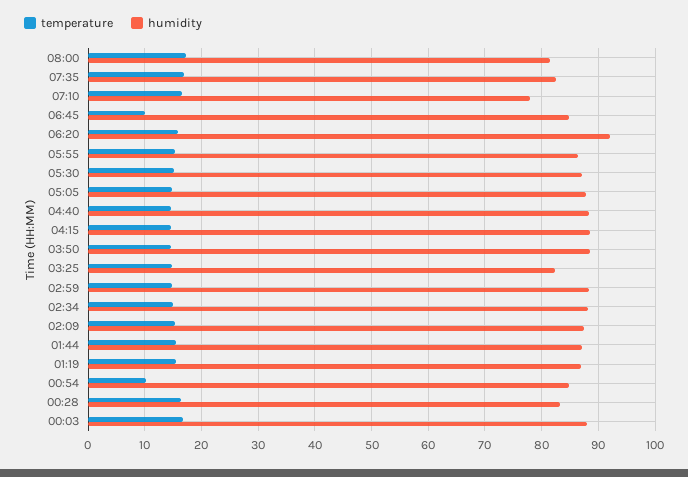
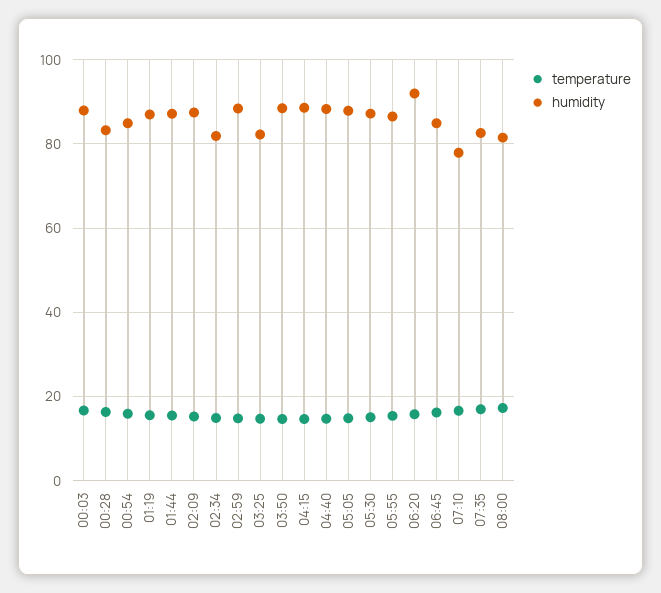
  {
    "temperature": {
      "08:00": 18,
      "07:35": 18,
      "07:10": 16,
-     "06:45": 10,
+     "06:45": 16,
      "06:20": 16,
      "05:55": 16,
      "05:30": 16,
      "05:05": 14,
      "04:40": 14,
      "04:15": 14,
      "03:50": 14,
      "03:25": 14,
      "02:59": 14,
      "02:34": 14,
      "02:09": 16,
      "01:44": 16,
      "01:19": 16,
-     "00:54": 10,
+     "00:54": 16,
      "00:28": 16,
      "00:03": 16
    },
    "humidity": {
      "08:00": 82,
      "07:35": 82,
      "07:10": 78,
      "06:45": 84,
      "06:20": 92,
      "05:55": 86,
      "05:30": 88,
      "05:05": 88,
      "04:40": 88,
      "04:15": 88,
      "03:50": 88,
      "03:25": 82,
      "02:59": 88,
-     "02:34": 88,
+     "02:34": 82,
      "02:09": 88,
      "01:44": 88,
      "01:19": 86,
      "00:54": 84,
      "00:28": 84,
      "00:03": 88
    }
  }

